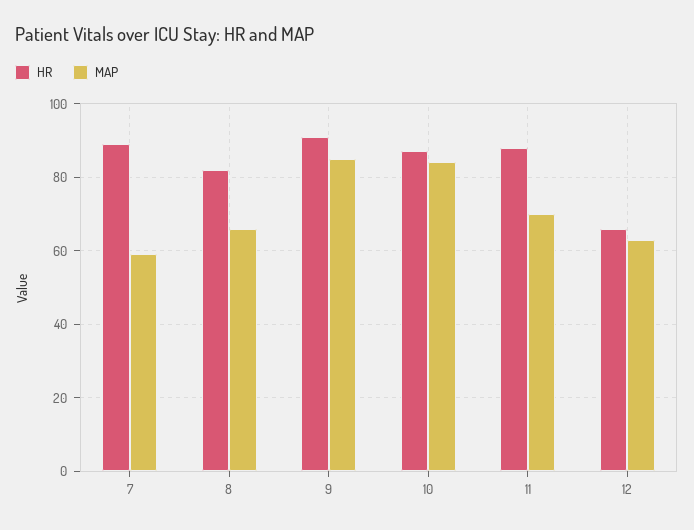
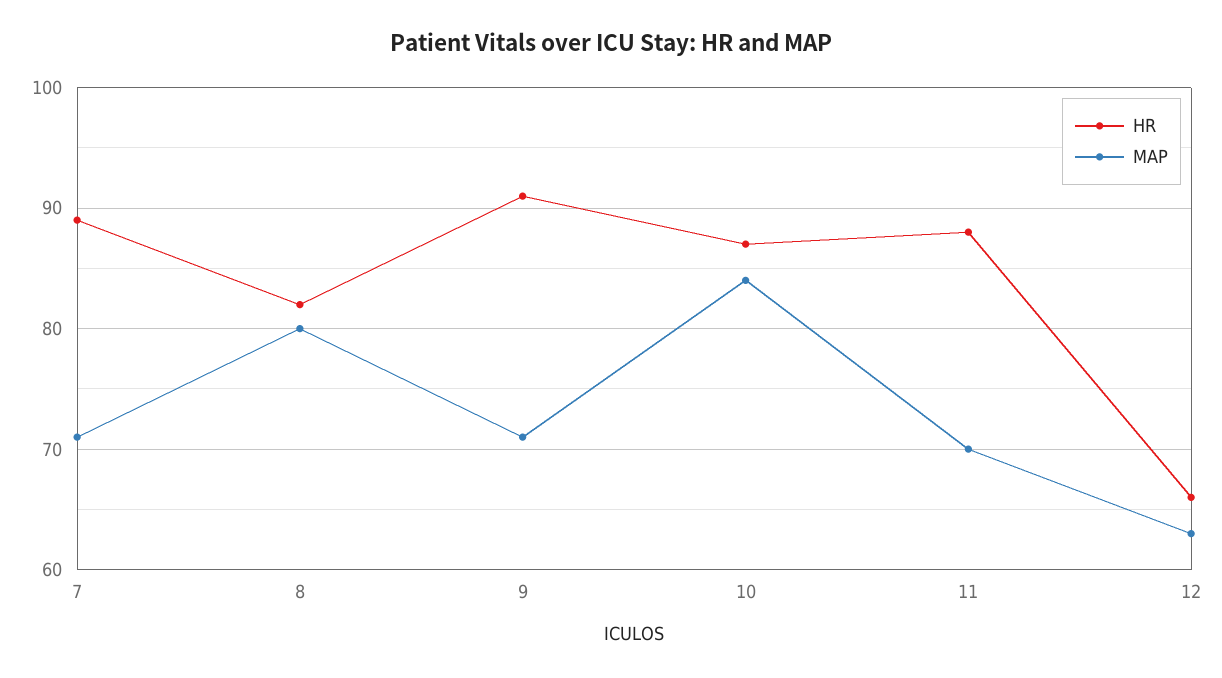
  {
    "HR": {
      "7": 89,
      "8": 82,
      "9": 91,
      "10": 87,
      "11": 88,
      "12": 66
    },
    "MAP": {
-     "7": 60,
+     "7": 71,
-     "8": 65,
+     "8": 80,
-     "9": 85,
+     "9": 71,
      "10": 84,
      "11": 70,
      "12": 63
    }
  }

